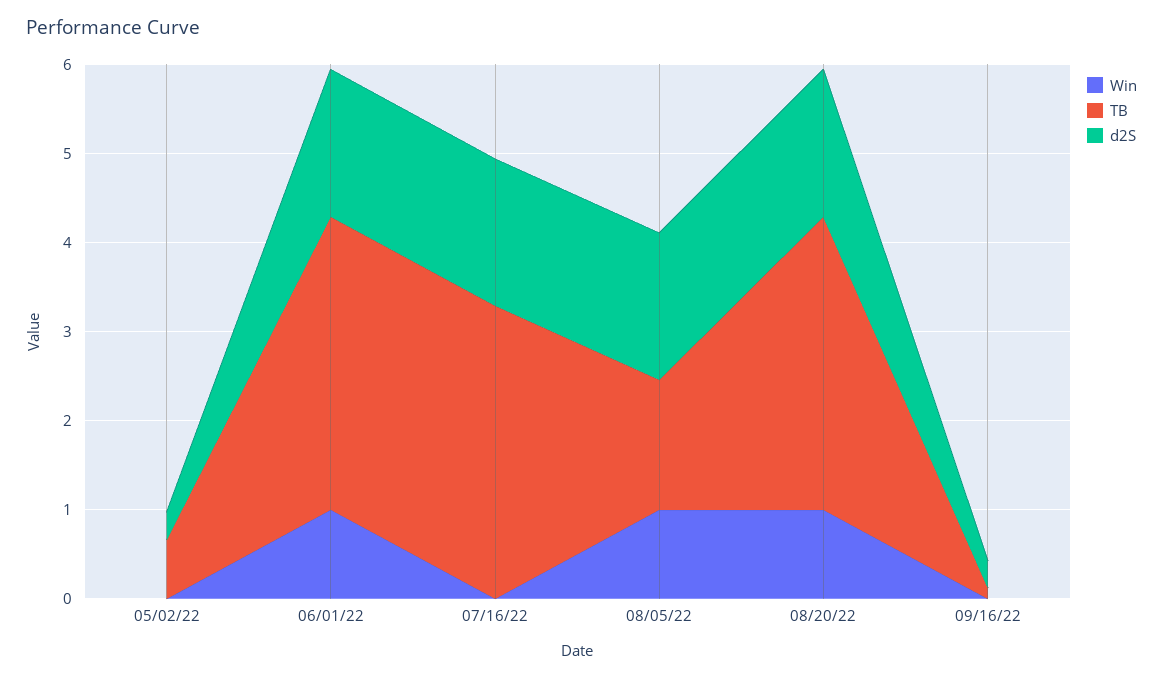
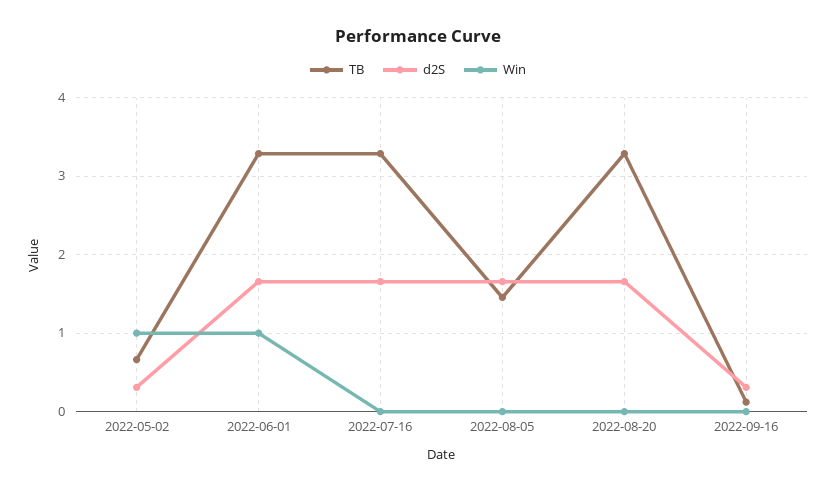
  {
    "Win": {
-     "05/02/22": 0,
+     "05/02/22": 1,
      "06/01/22": 1,
      "07/16/22": 0,
-     "08/05/22": 1,
+     "08/05/22": 0,
-     "08/20/22": 1,
+     "08/20/22": 0,
      "09/16/22": 0
    },
    "TB": {
      "05/02/22": 0.7,
      "06/01/22": 3.3,
      "07/16/22": 3.3,
      "08/05/22": 1.5,
      "08/20/22": 3.3,
      "09/16/22": 0.1
    },
    "d2S": {
      "05/02/22": 0.3,
      "06/01/22": 1.7,
      "07/16/22": 1.7,
      "08/05/22": 1.7,
      "08/20/22": 1.7,
      "09/16/22": 0.3
    }
  }

